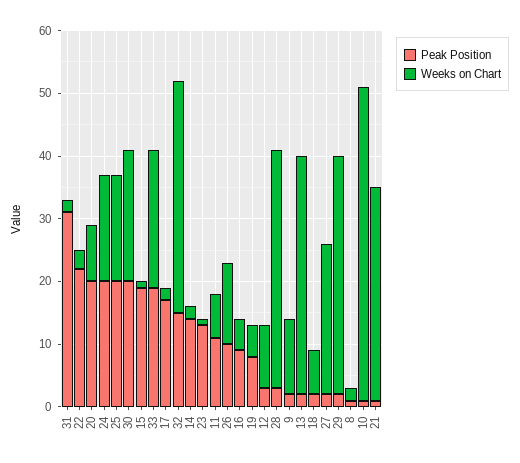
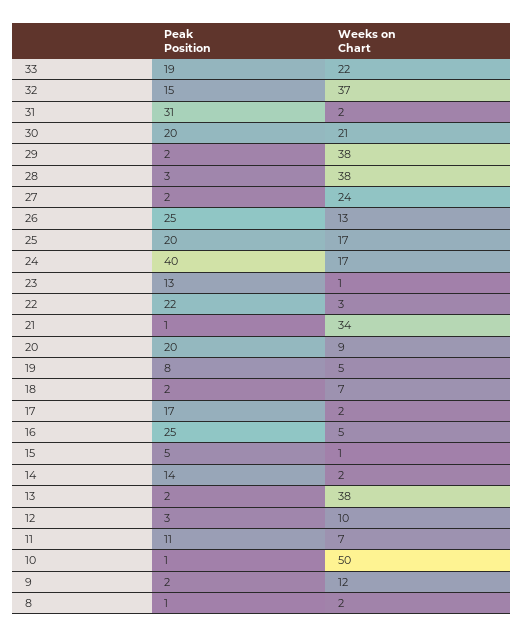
  {
    "Peak Position": {
      "31": 31,
      "22": 22,
      "20": 20,
-     "24": 20,
+     "24": 40,
      "25": 20,
      "30": 20,
-     "15": 20,
+     "15": 5,
      "33": 19,
      "17": 17,
      "32": 15,
      "14": 14,
      "23": 13,
      "11": 11,
-     "26": 10,
+     "26": 25,
-     "16": 10,
+     "16": 25,
      "19": 8,
      "12": 3,
      "28": 3,
      "9": 2,
      "13": 2,
      "18": 2,
      "27": 2,
      "29": 2,
      "8": 1,
      "10": 1,
      "21": 1
    },
    "Weeks on Chart": {
      "31": 2,
      "22": 3,
      "20": 9,
      "24": 17,
      "25": 17,
      "30": 21,
      "15": 1,
      "33": 22,
      "17": 2,
      "32": 37,
      "14": 2,
      "23": 1,
      "11": 7,
      "26": 13,
      "16": 5,
      "19": 5,
      "12": 10,
      "28": 38,
      "9": 12,
      "13": 38,
      "18": 7,
      "27": 24,
      "29": 38,
      "8": 2,
      "10": 50,
      "21": 34
    }
  }

